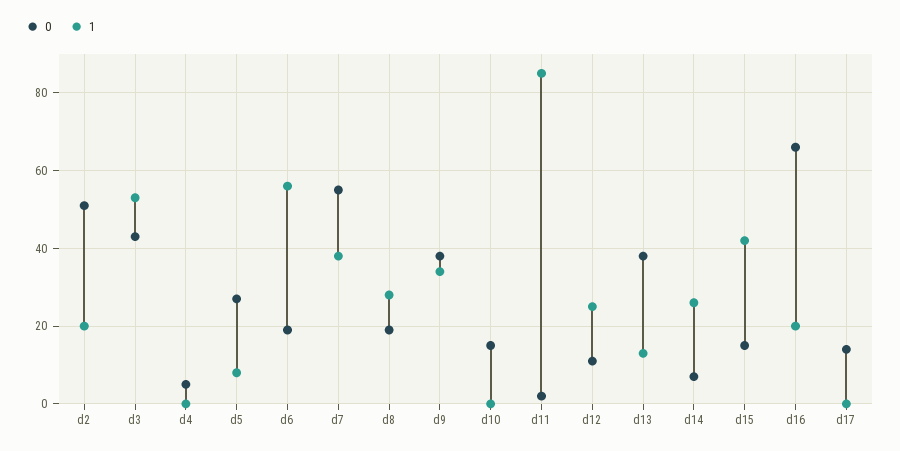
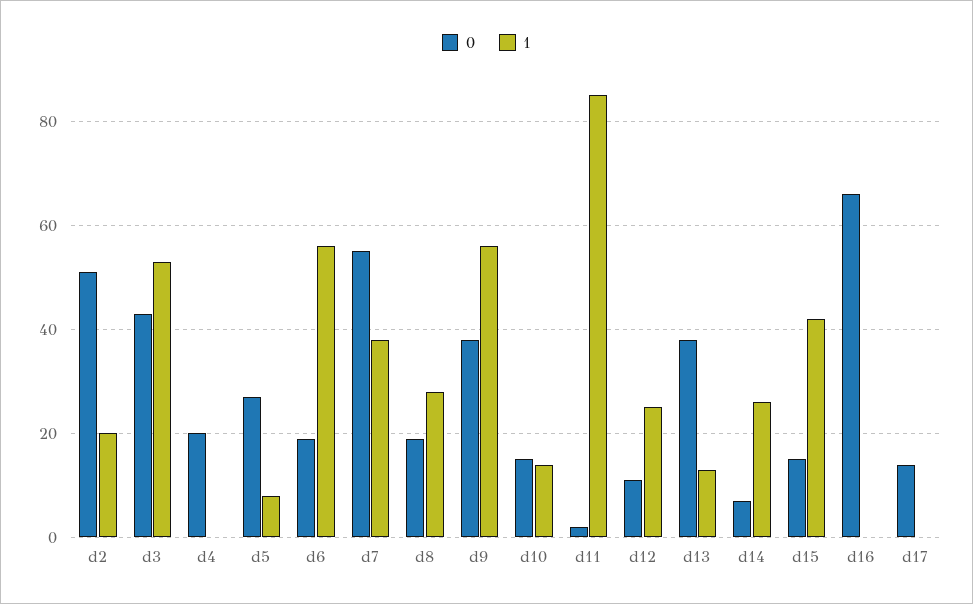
  {
    "0": {
      "d2": 50,
      "d3": 45,
-     "d4": 5,
+     "d4": 20,
      "d5": 25,
      "d6": 20,
      "d7": 55,
      "d8": 20,
      "d9": 40,
      "d10": 15,
      "d11": 0,
      "d12": 10,
      "d13": 40,
      "d14": 5,
      "d15": 15,
      "d16": 65,
      "d17": 15
    },
    "1": {
      "d2": 20,
      "d3": 55,
      "d4": 0,
      "d5": 10,
      "d6": 55,
      "d7": 40,
      "d8": 30,
-     "d9": 35,
+     "d9": 55,
-     "d10": 0,
+     "d10": 15,
      "d11": 85,
      "d12": 25,
      "d13": 15,
      "d14": 25,
      "d15": 40,
-     "d16": 20,
+     "d16": 0,
      "d17": 0
    }
  }

